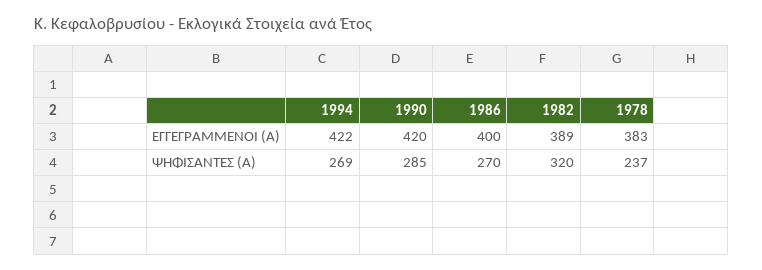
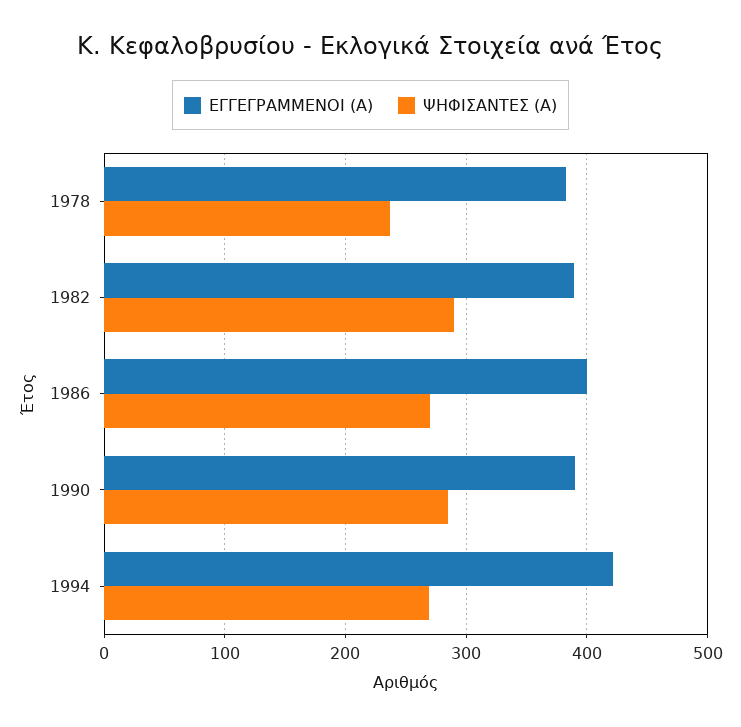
  {
    "ΕΓΓΕΓΡΑΜΜΕΝΟΙ (Α)": {
      "1994": 422,
-     "1990": 420,
+     "1990": 390,
      "1986": 400,
      "1982": 389,
      "1978": 383
    },
    "ΨΗΦΙΣΑΝΤΕΣ (Α)": {
      "1994": 269,
      "1990": 285,
      "1986": 270,
-     "1982": 320,
+     "1982": 290,
      "1978": 237
    }
  }

